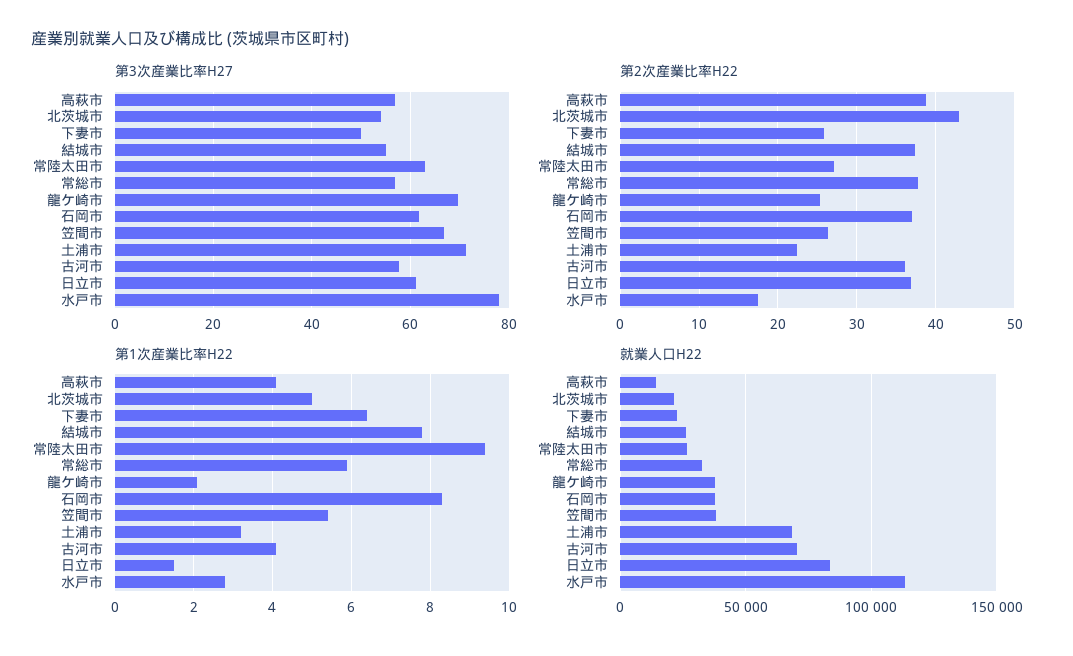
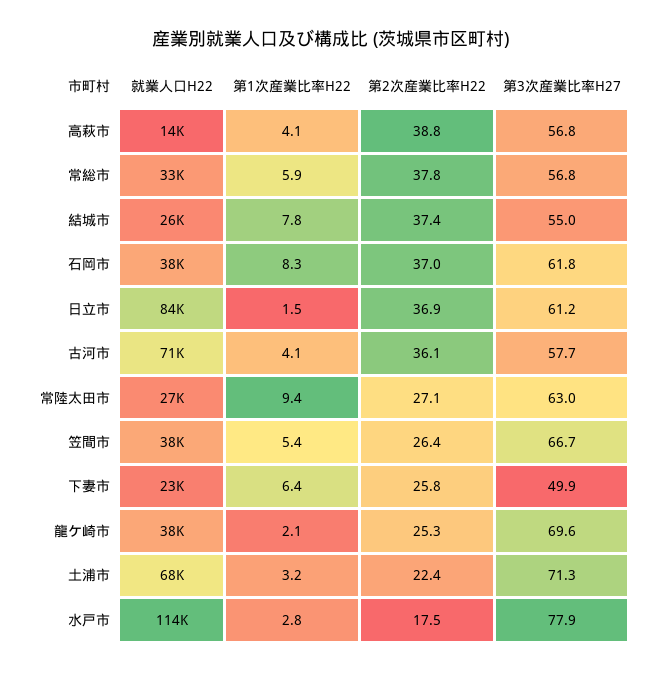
  {
    "第3次産業比率H27": {
      "高萩市": 56.8,
-     "北茨城市": 54,
      "下妻市": 49.9,
      "結城市": 55,
      "常陸太田市": 63,
      "常総市": 56.8,
      "龍ケ崎市": 69.6,
      "石岡市": 61.8,
      "笠間市": 66.7,
      "土浦市": 71.3,
      "古河市": 57.7,
      "日立市": 61.2,
      "水戸市": 77.9
    },
    "第2次産業比率H22": {
      "高萩市": 38.8,
-     "北茨城市": 43,
      "下妻市": 25.8,
      "結城市": 37.4,
      "常陸太田市": 27.1,
      "常総市": 37.8,
      "龍ケ崎市": 25.3,
      "石岡市": 37,
      "笠間市": 26.4,
      "土浦市": 22.4,
      "古河市": 36.1,
      "日立市": 36.9,
      "水戸市": 17.5
    },
    "第1次産業比率H22": {
      "高萩市": 4.1,
-     "北茨城市": 5,
      "下妻市": 6.4,
      "結城市": 7.8,
      "常陸太田市": 9.4,
      "常総市": 5.9,
      "龍ケ崎市": 2.1,
      "石岡市": 8.3,
      "笠間市": 5.4,
      "土浦市": 3.2,
      "古河市": 4.1,
      "日立市": 1.5,
      "水戸市": 2.8
    },
    "就業人口H22": {
      "高萩市": 14000,
-     "北茨城市": 20000,
      "下妻市": 23000,
      "結城市": 26000,
      "常陸太田市": 27000,
      "常総市": 33000,
      "龍ケ崎市": 38000,
      "石岡市": 38000,
      "笠間市": 38000,
      "土浦市": 68000,
      "古河市": 71000,
      "日立市": 84000,
      "水戸市": 114000
    }
  }

